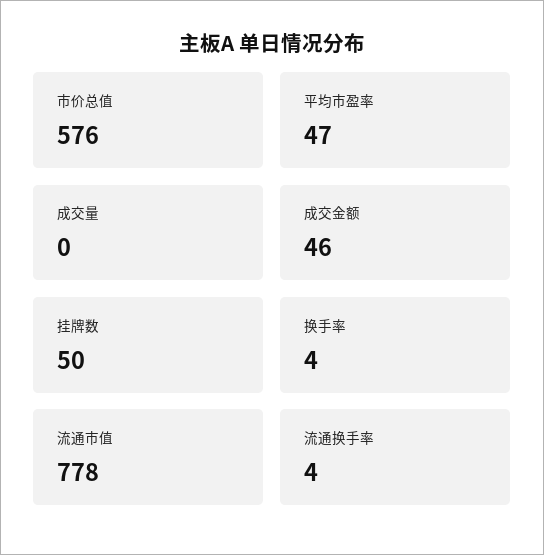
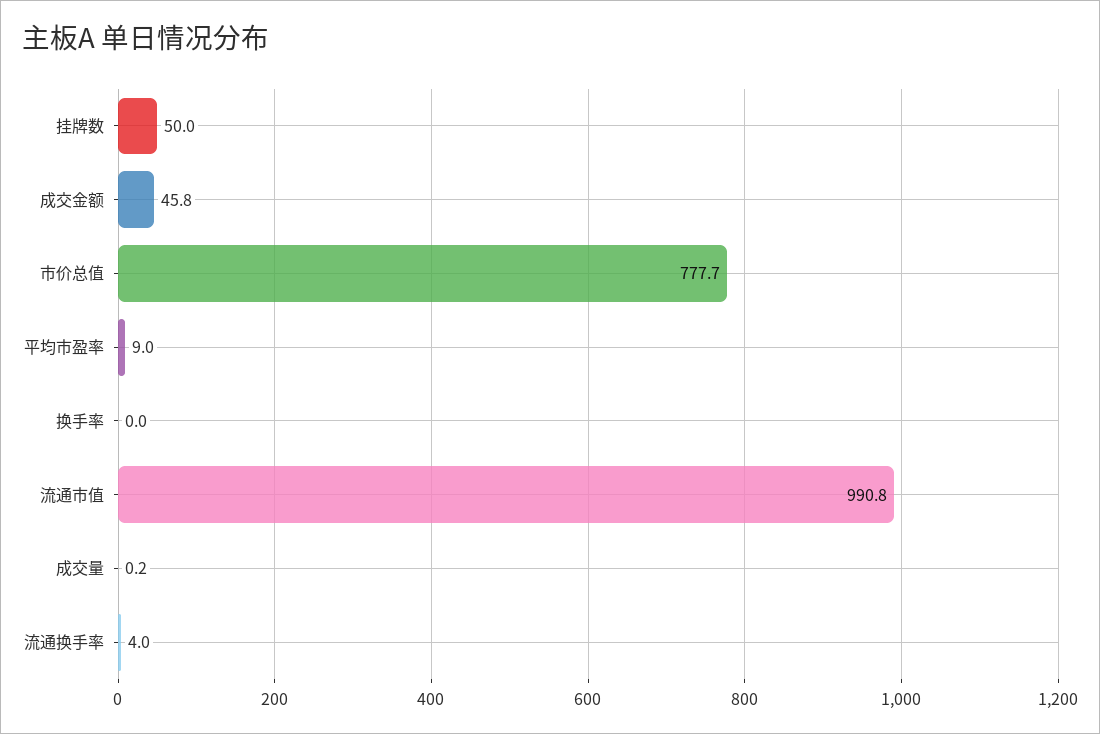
  {
-   "市价总值": 576,
+   "市价总值": 777.7,
-   "平均市盈率": 47,
+   "平均市盈率": 9,
    "成交量": 0.2,
    "成交金额": 45.8,
    "挂牌数": 50,
-   "换手率": 4,
+   "换手率": 0,
-   "流通市值": 778,
+   "流通市值": 990.8,
    "流通换手率": 4
  }

